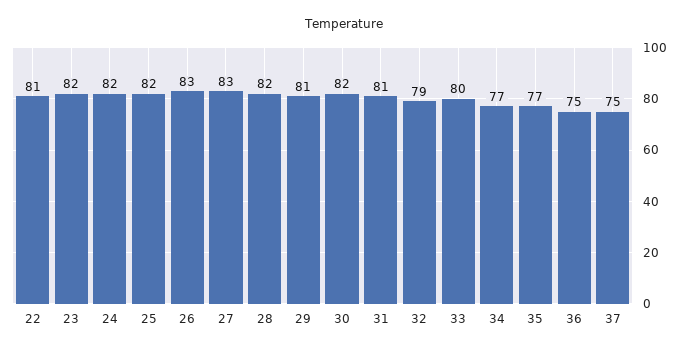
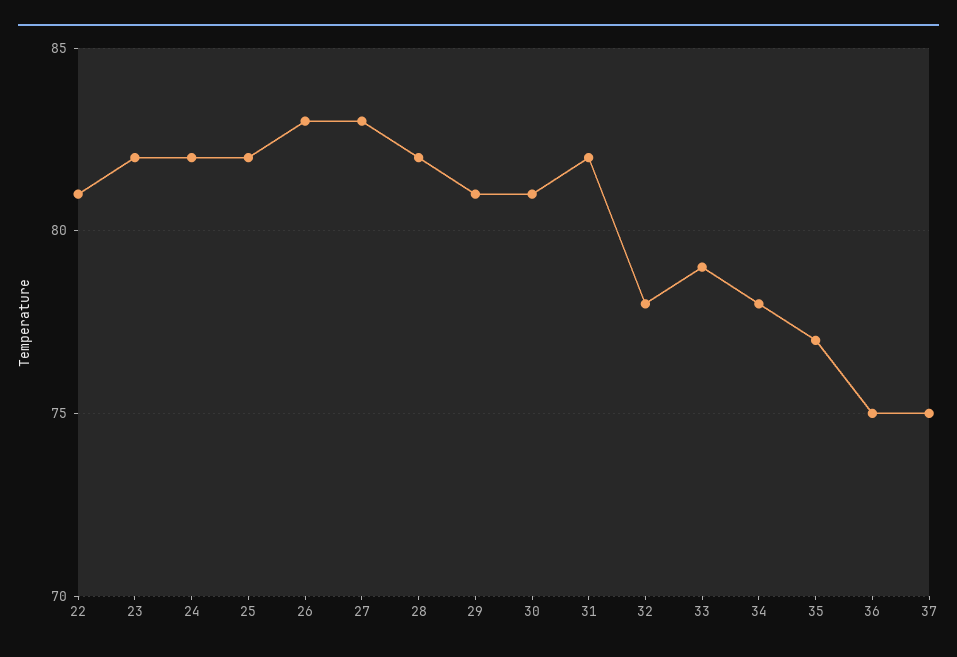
  {
    "22": 81,
    "23": 82,
    "24": 82,
    "25": 82,
    "26": 83,
    "27": 83,
    "28": 82,
    "29": 81,
-   "30": 82,
+   "30": 81,
-   "31": 81,
+   "31": 82,
-   "32": 79,
+   "32": 78,
-   "33": 80,
+   "33": 79,
-   "34": 77,
+   "34": 78,
    "35": 77,
    "36": 75,
    "37": 75
  }

